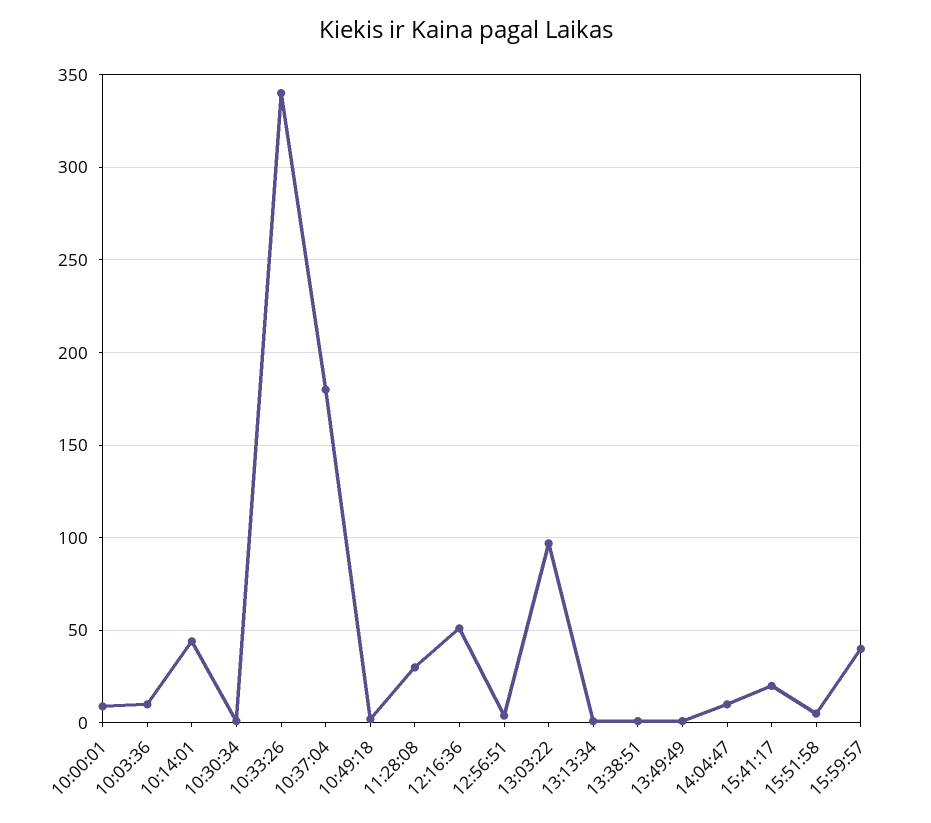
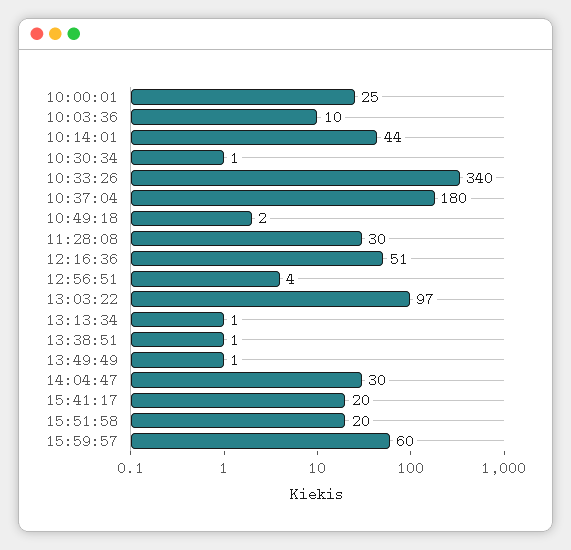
  {
-   "10:00:01": 10,
+   "10:00:01": 25,
    "10:03:36": 10,
    "10:14:01": 44,
    "10:30:34": 1,
    "10:33:26": 340,
    "10:37:04": 180,
    "10:49:18": 2,
    "11:28:08": 30,
    "12:16:36": 51,
    "12:56:51": 4,
    "13:03:22": 97,
    "13:13:34": 1,
    "13:38:51": 1,
    "13:49:49": 1,
-   "14:04:47": 10,
+   "14:04:47": 30,
    "15:41:17": 20,
-   "15:51:58": 5,
+   "15:51:58": 20,
-   "15:59:57": 40
+   "15:59:57": 60
  }

